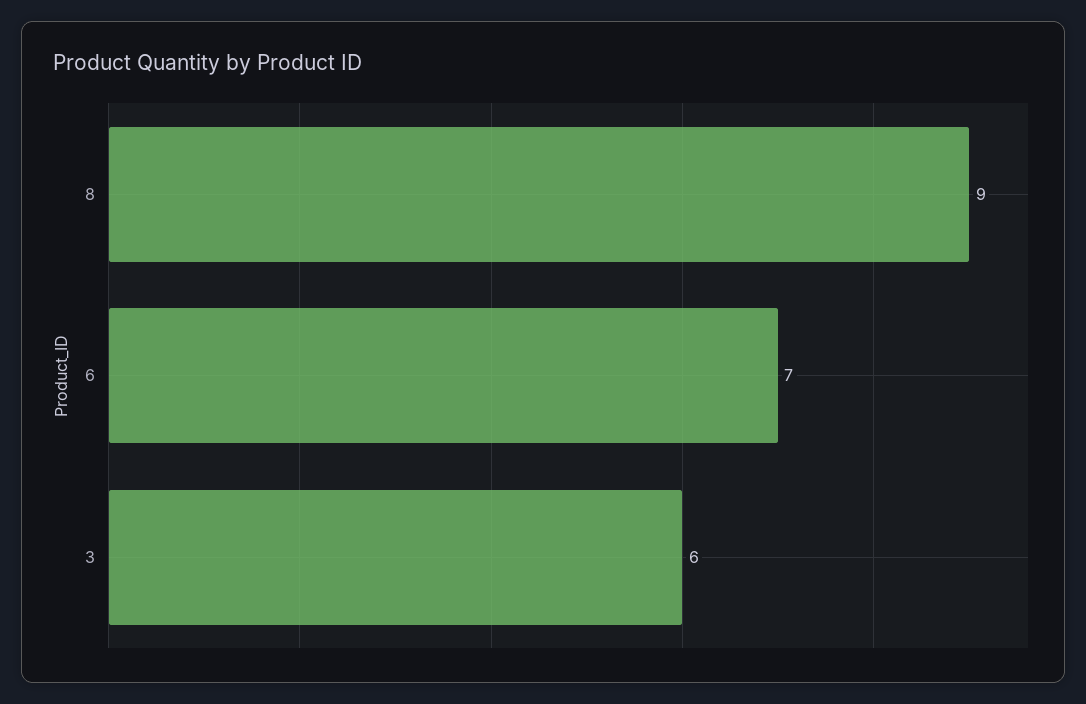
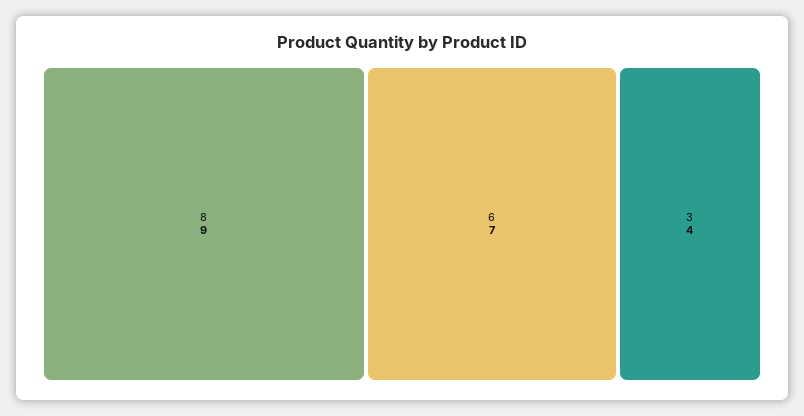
  {
    "8": 9,
    "6": 7,
-   "3": 6
+   "3": 4
  }

